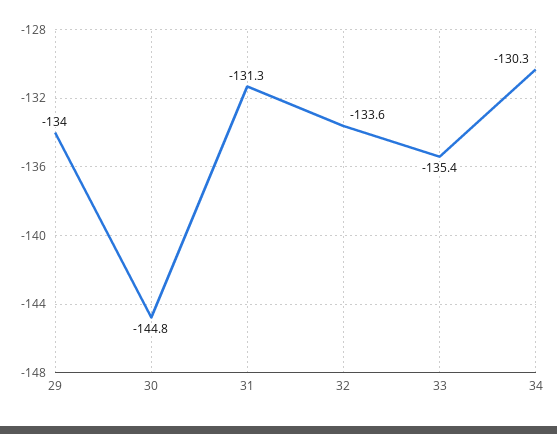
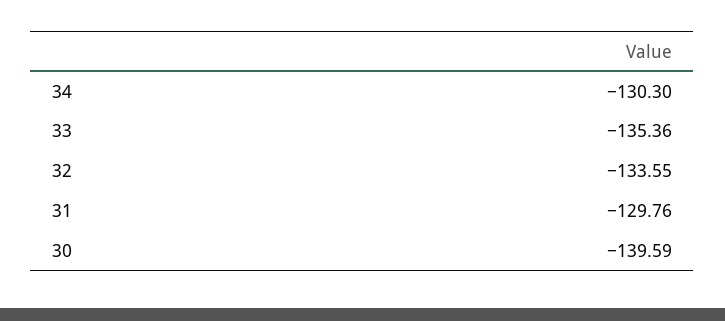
  {
-   "29": -134,
-   "30": -144.8,
+   "30": -139.59,
-   "31": -131.3,
+   "31": -129.76,
    "32": -133.55,
    "33": -135.36,
    "34": -130.3
  }

